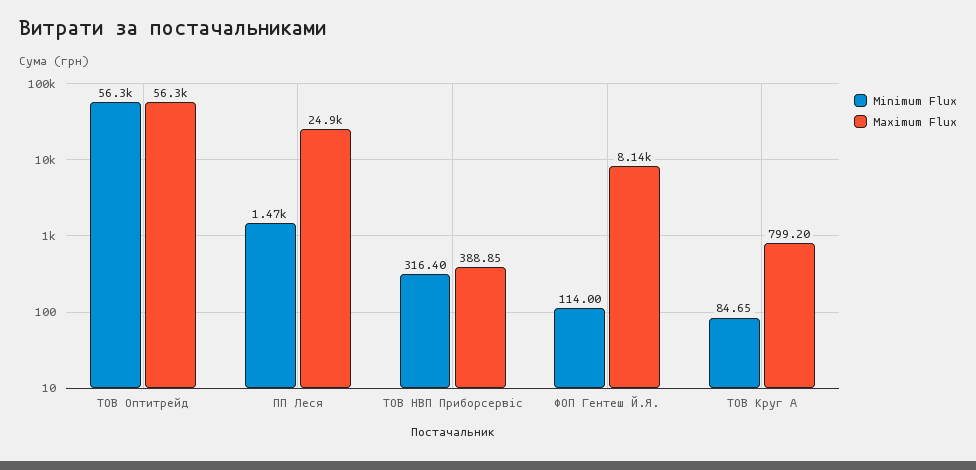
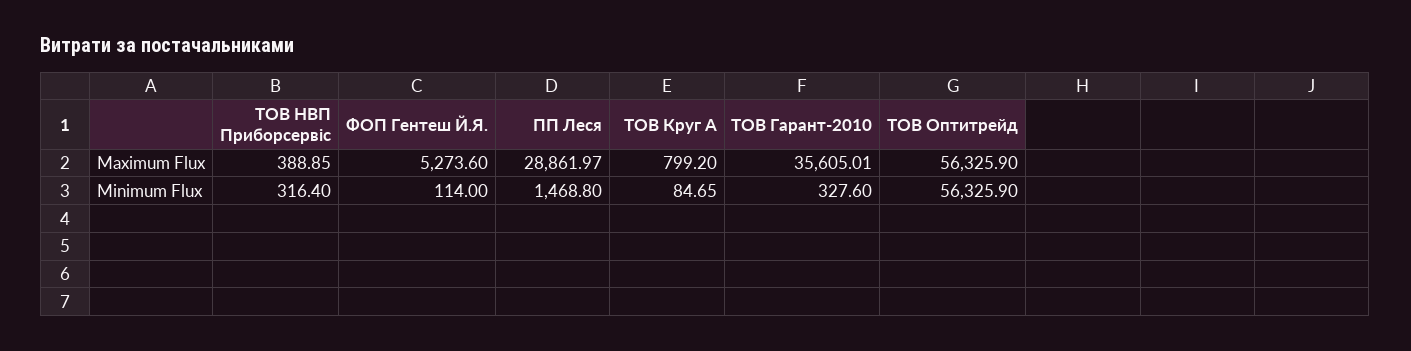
  {
    "Minimum Flux": {
      "ТОВ Оптитрейд": 56325.9,
      "ПП Леся": 1468.8,
      "ТОВ НВП Приборсервіс": 316.4,
      "ФОП Гентеш Й.Я.": 114,
-     "ТОВ Круг А": 84.65
+     "ТОВ Круг А": 84.65,
+     "ТОВ Гарант-2010": 327.6
    },
    "Maximum Flux": {
      "ТОВ Оптитрейд": 56325.9,
-     "ПП Леся": 24900,
+     "ПП Леся": 28861.97,
      "ТОВ НВП Приборсервіс": 388.85,
-     "ФОП Гентеш Й.Я.": 8140,
+     "ФОП Гентеш Й.Я.": 5273.6,
-     "ТОВ Круг А": 799.2
+     "ТОВ Круг А": 799.2,
+     "ТОВ Гарант-2010": 35605.01
    }
  }

